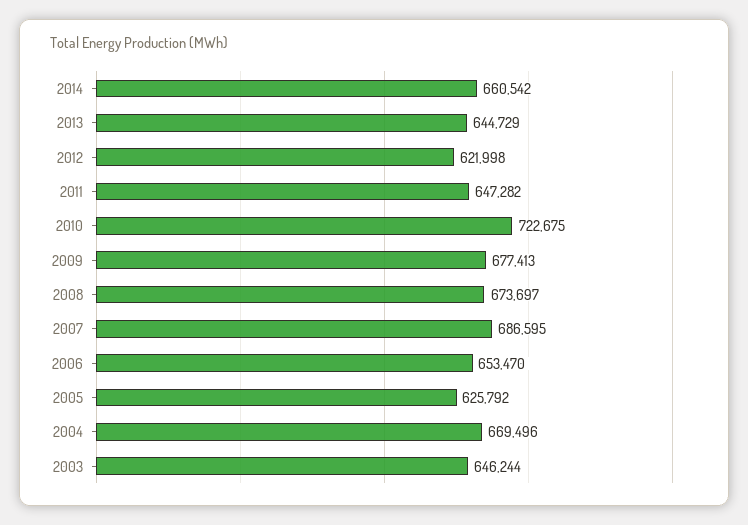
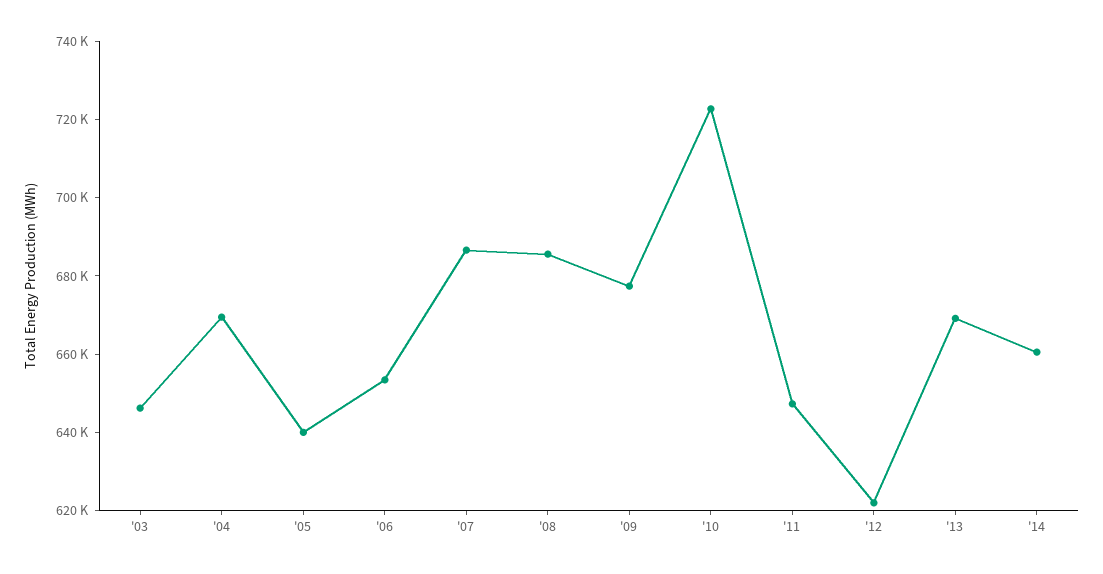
  {
    "2014": 660542,
-   "2013": 644729,
+   "2013": 670000,
    "2012": 621998,
    "2011": 647282,
    "2010": 722675,
    "2009": 677413,
-   "2008": 673697,
+   "2008": 685000,
    "2007": 686595,
    "2006": 653470,
-   "2005": 625792,
+   "2005": 640000,
    "2004": 669496,
    "2003": 646244
  }

